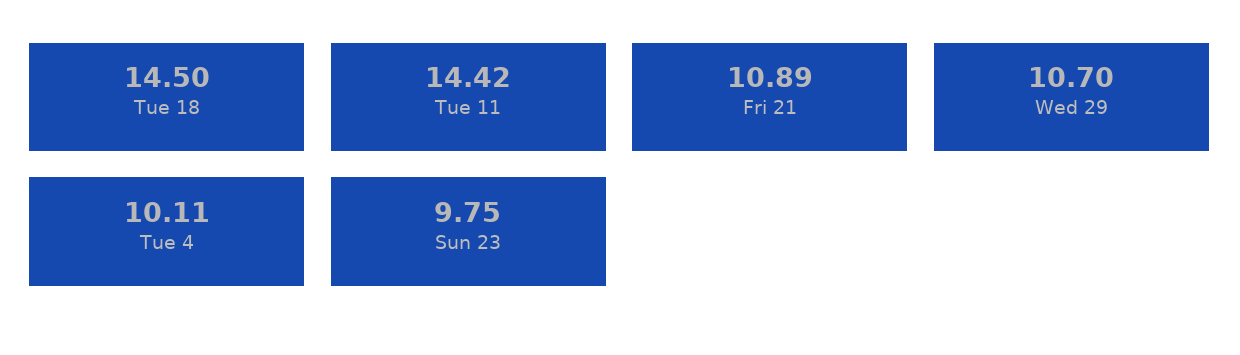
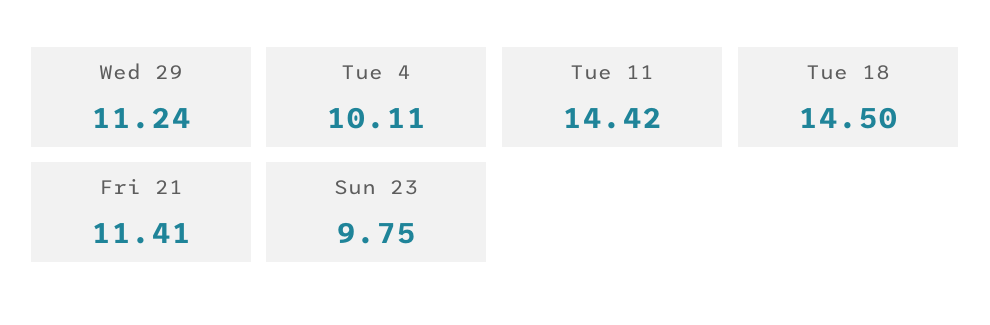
  {
    "Tue 18": 14.5,
    "Tue 11": 14.42,
-   "Fri 21": 10.89,
+   "Fri 21": 11.41,
-   "Wed 29": 10.7,
+   "Wed 29": 11.24,
    "Tue 4": 10.11,
    "Sun 23": 9.75
  }

